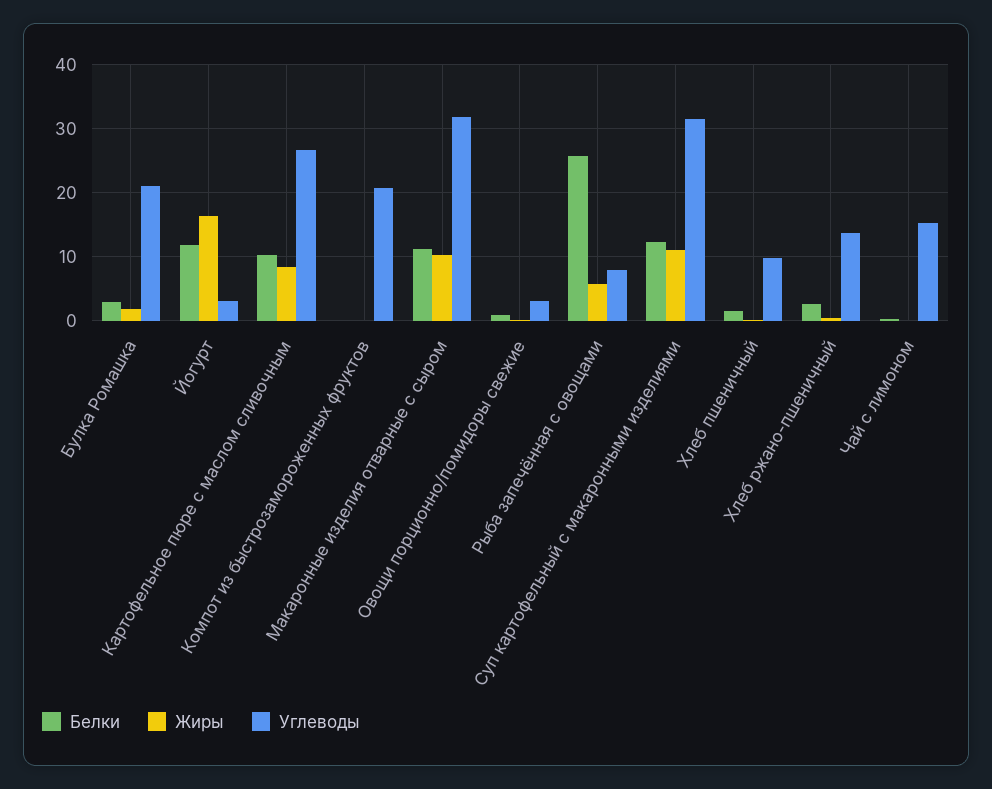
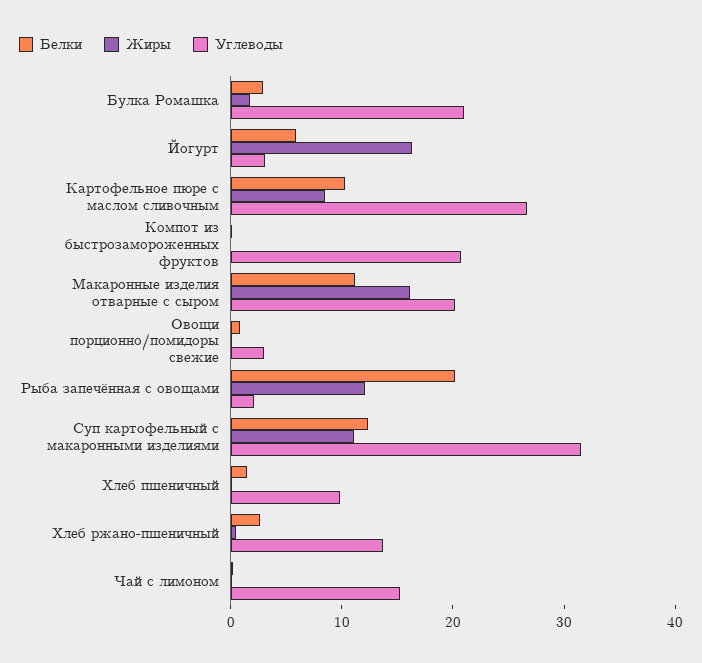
  {
    "Белки": {
      "Булка Ромашка": 3,
-     "Йогурт": 12,
+     "Йогурт": 6,
      "Картофельное пюре с маслом сливочным": 10,
      "Компот из быстрозамороженных фруктов": 0,
      "Макаронные изделия отварные с сыром": 11,
      "Овощи порционно/помидоры свежие": 1,
-     "Рыба запечённая с овощами": 26,
+     "Рыба запечённая с овощами": 20,
      "Суп картофельный с макаронными изделиями": 12,
      "Хлеб пшеничный": 2,
      "Хлеб ржано-пшеничный": 3,
      "Чай с лимоном": 0
    },
    "Жиры": {
      "Булка Ромашка": 2,
      "Йогурт": 16,
      "Картофельное пюре с маслом сливочным": 8,
      "Компот из быстрозамороженных фруктов": 0,
-     "Макаронные изделия отварные с сыром": 10,
+     "Макаронные изделия отварные с сыром": 16,
      "Овощи порционно/помидоры свежие": 0,
-     "Рыба запечённая с овощами": 6,
+     "Рыба запечённая с овощами": 12,
      "Суп картофельный с макаронными изделиями": 11,
      "Хлеб пшеничный": 0,
      "Хлеб ржано-пшеничный": 0,
      "Чай с лимоном": 0
    },
    "Углеводы": {
      "Булка Ромашка": 21,
      "Йогурт": 3,
      "Картофельное пюре с маслом сливочным": 27,
      "Компот из быстрозамороженных фруктов": 21,
-     "Макаронные изделия отварные с сыром": 32,
+     "Макаронные изделия отварные с сыром": 20,
      "Овощи порционно/помидоры свежие": 3,
-     "Рыба запечённая с овощами": 8,
+     "Рыба запечённая с овощами": 2,
      "Суп картофельный с макаронными изделиями": 32,
      "Хлеб пшеничный": 10,
      "Хлеб ржано-пшеничный": 14,
      "Чай с лимоном": 15
    }
  }

